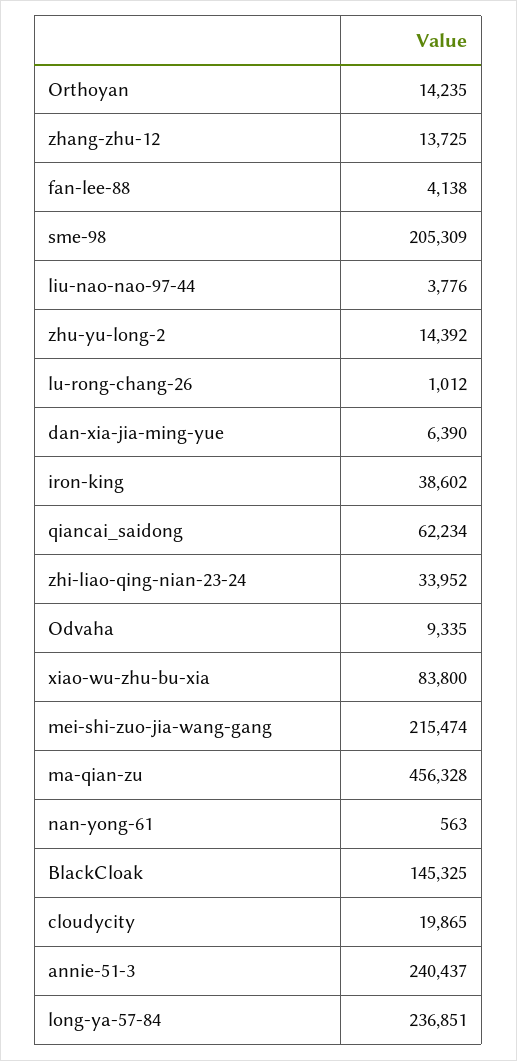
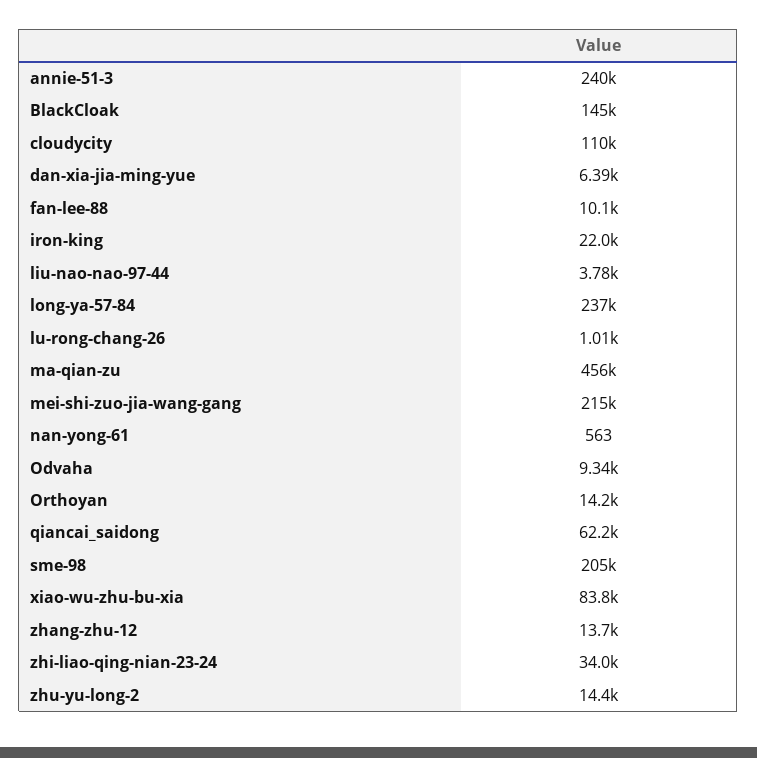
  {
    "Orthoyan": 14235,
    "zhang-zhu-12": 13725,
-   "fan-lee-88": 4138,
+   "fan-lee-88": 10100,
    "sme-98": 205309,
    "liu-nao-nao-97-44": 3776,
    "zhu-yu-long-2": 14392,
    "lu-rong-chang-26": 1012,
    "dan-xia-jia-ming-yue": 6390,
-   "iron-king": 38602,
+   "iron-king": 22000,
    "qiancai_saidong": 62234,
    "zhi-liao-qing-nian-23-24": 33952,
    "Odvaha": 9335,
    "xiao-wu-zhu-bu-xia": 83800,
    "mei-shi-zuo-jia-wang-gang": 215474,
    "ma-qian-zu": 456328,
    "nan-yong-61": 563,
    "BlackCloak": 145325,
-   "cloudycity": 19865,
+   "cloudycity": 110000,
    "annie-51-3": 240437,
    "long-ya-57-84": 236851
  }

